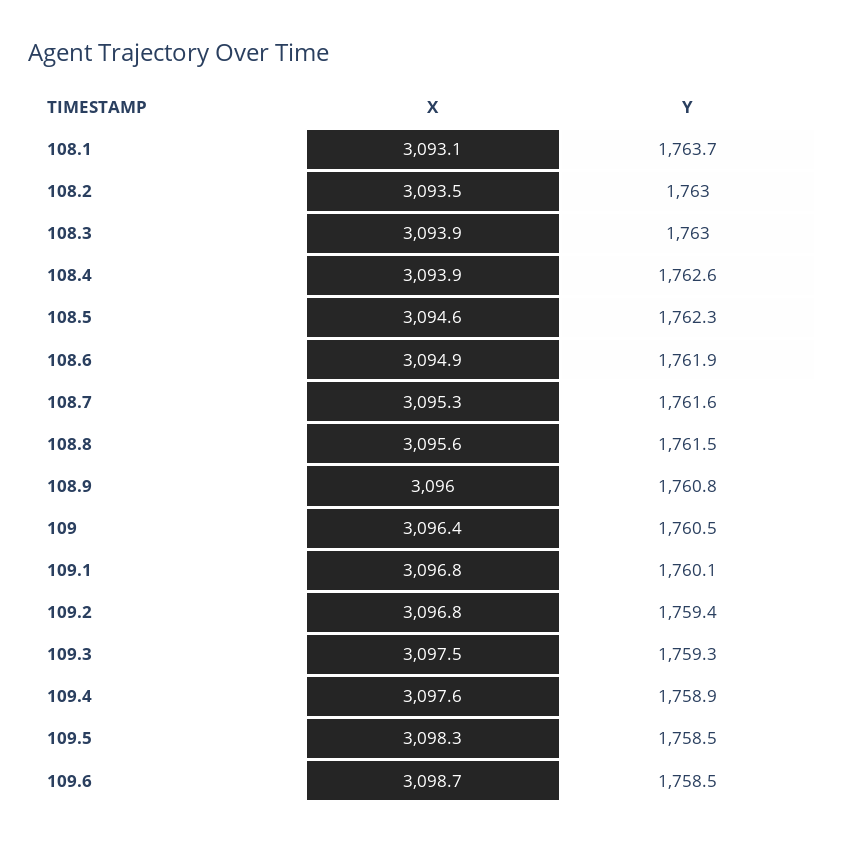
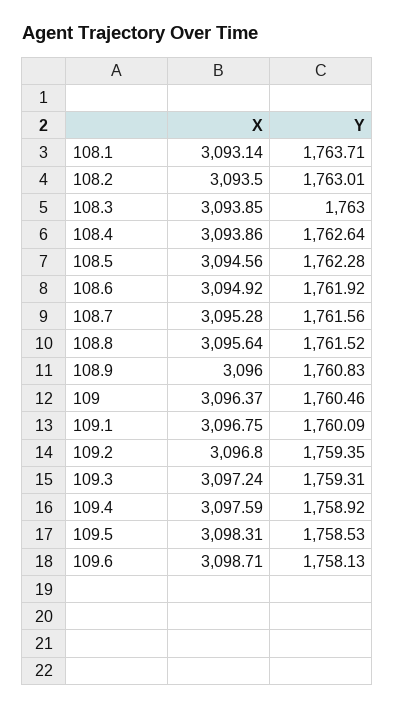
  {
    "X": {
      "108.1": 3093.14,
      "108.2": 3093.5,
      "108.3": 3093.85,
      "108.4": 3093.86,
      "108.5": 3094.56,
      "108.6": 3094.92,
      "108.7": 3095.28,
      "108.8": 3095.64,
      "108.9": 3096,
      "109": 3096.37,
      "109.1": 3096.75,
      "109.2": 3096.8,
-     "109.3": 3097.5,
+     "109.3": 3097.24,
      "109.4": 3097.59,
      "109.5": 3098.31,
      "109.6": 3098.71
    },
    "Y": {
      "108.1": 1763.71,
      "108.2": 1763.01,
      "108.3": 1763,
      "108.4": 1762.64,
      "108.5": 1762.28,
      "108.6": 1761.92,
      "108.7": 1761.56,
      "108.8": 1761.52,
      "108.9": 1760.83,
      "109": 1760.46,
      "109.1": 1760.09,
      "109.2": 1759.35,
      "109.3": 1759.31,
      "109.4": 1758.92,
      "109.5": 1758.53,
-     "109.6": 1758.5
+     "109.6": 1758.13
    }
  }

